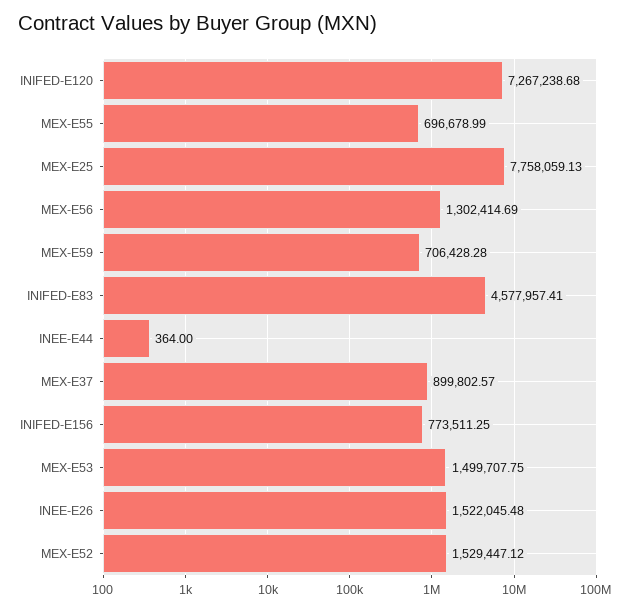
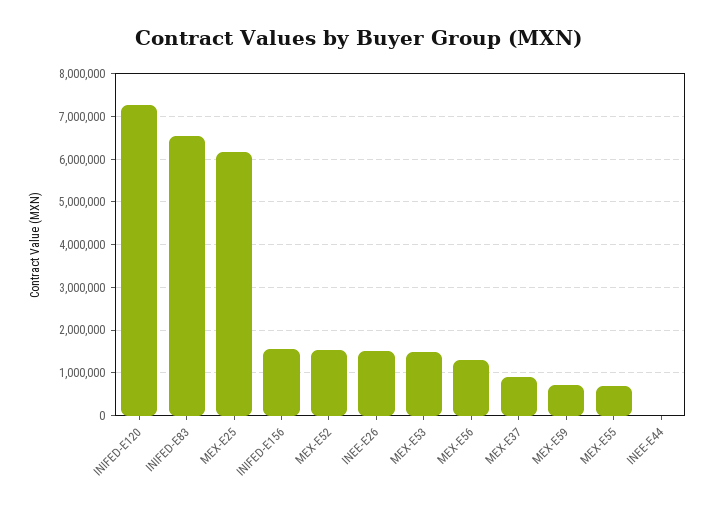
  {
    "INIFED-E120": 7267238.68,
    "MEX-E55": 696678.99,
-   "MEX-E25": 7758059.13,
+   "MEX-E25": 6200000,
    "MEX-E56": 1302414.69,
    "MEX-E59": 706428.28,
-   "INIFED-E83": 4577957.41,
+   "INIFED-E83": 6600000,
    "INEE-E44": 364,
    "MEX-E37": 899802.57,
-   "INIFED-E156": 773511.25,
+   "INIFED-E156": 1600000,
    "MEX-E53": 1499707.75,
    "INEE-E26": 1522045.48,
    "MEX-E52": 1529447.12
  }

